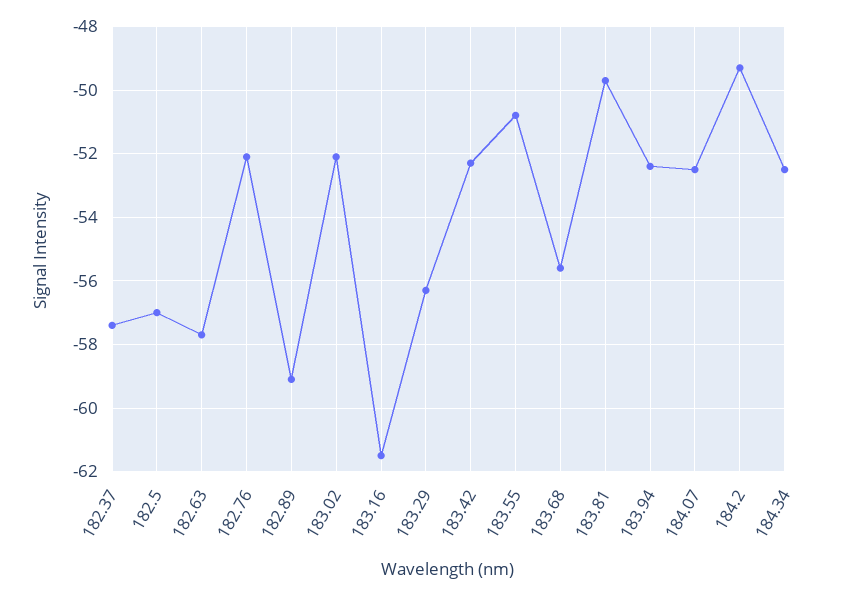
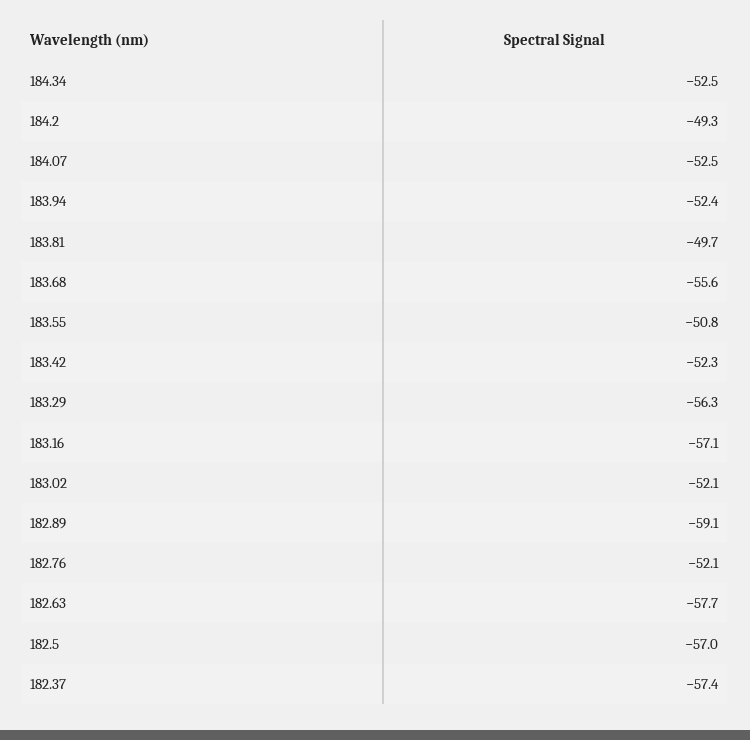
  {
    "182.37": -57.4,
    "182.5": -57,
    "182.63": -57.7,
    "182.76": -52.1,
    "182.89": -59.1,
    "183.02": -52.1,
-   "183.16": -61.5,
+   "183.16": -57.1,
    "183.29": -56.3,
    "183.42": -52.3,
    "183.55": -50.8,
    "183.68": -55.6,
    "183.81": -49.7,
    "183.94": -52.4,
    "184.07": -52.5,
    "184.2": -49.3,
    "184.34": -52.5
  }

